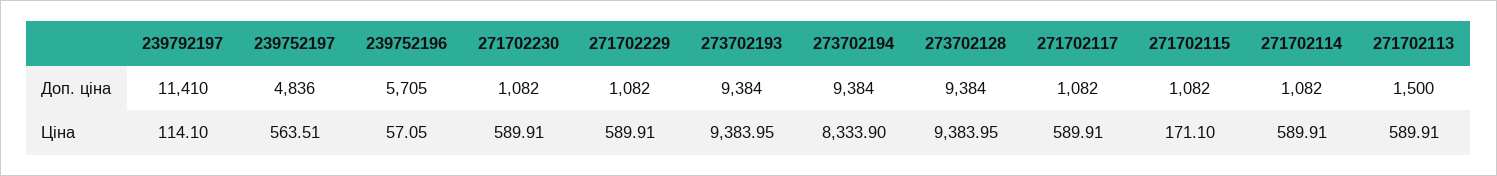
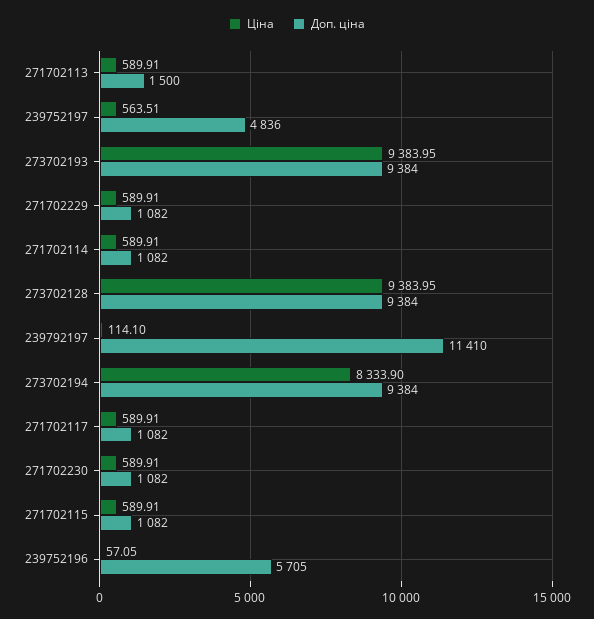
  {
    "Доп. ціна": {
      "239792197": 11410,
      "239752197": 4836,
      "239752196": 5705,
      "271702230": 1082,
      "271702229": 1082,
      "273702193": 9384,
      "273702194": 9384,
      "273702128": 9384,
      "271702117": 1082,
      "271702115": 1082,
      "271702114": 1082,
      "271702113": 1500
    },
    "Ціна": {
      "239792197": 114.1,
      "239752197": 563.51,
      "239752196": 57.05,
      "271702230": 589.91,
      "271702229": 589.91,
      "273702193": 9383.95,
      "273702194": 8333.9,
      "273702128": 9383.95,
      "271702117": 589.91,
-     "271702115": 171.1,
+     "271702115": 589.91,
      "271702114": 589.91,
      "271702113": 589.91
    }
  }

